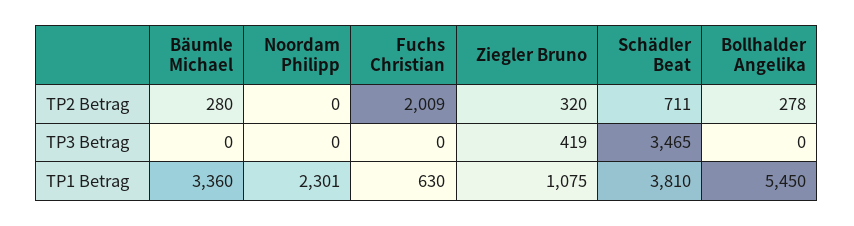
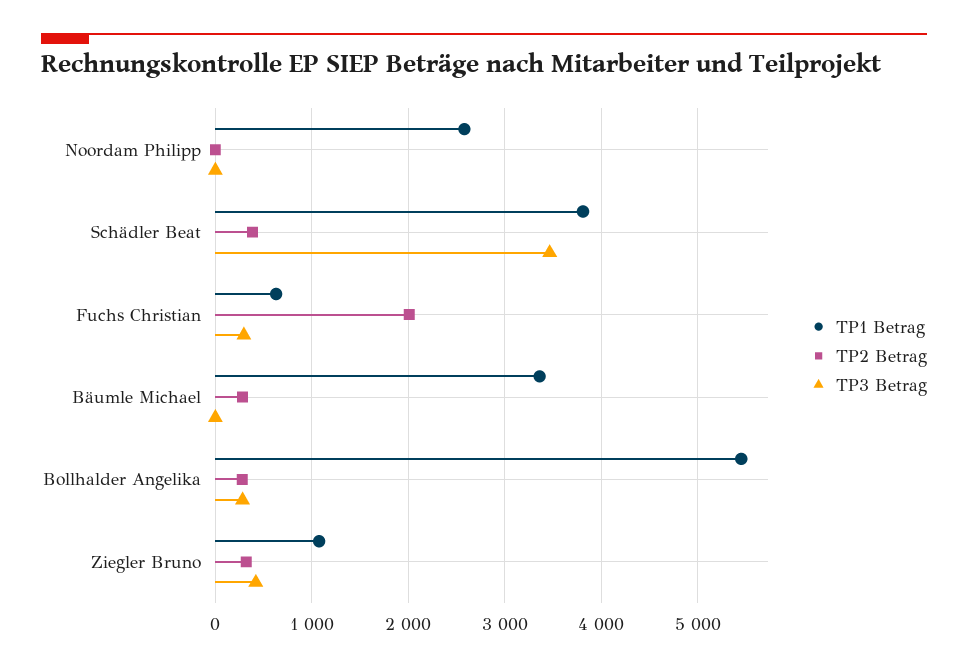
  {
    "TP2 Betrag": {
      "Bäumle Michael": 280,
      "Noordam Philipp": 0,
      "Fuchs Christian": 2009,
      "Ziegler Bruno": 320,
-     "Schädler Beat": 711,
+     "Schädler Beat": 400,
      "Bollhalder Angelika": 278
    },
    "TP3 Betrag": {
      "Bäumle Michael": 0,
      "Noordam Philipp": 0,
-     "Fuchs Christian": 0,
+     "Fuchs Christian": 300,
      "Ziegler Bruno": 419,
      "Schädler Beat": 3465,
-     "Bollhalder Angelika": 0
+     "Bollhalder Angelika": 300
    },
    "TP1 Betrag": {
      "Bäumle Michael": 3360,
-     "Noordam Philipp": 2301,
+     "Noordam Philipp": 2600,
      "Fuchs Christian": 630,
      "Ziegler Bruno": 1075,
      "Schädler Beat": 3810,
      "Bollhalder Angelika": 5450
    }
  }

